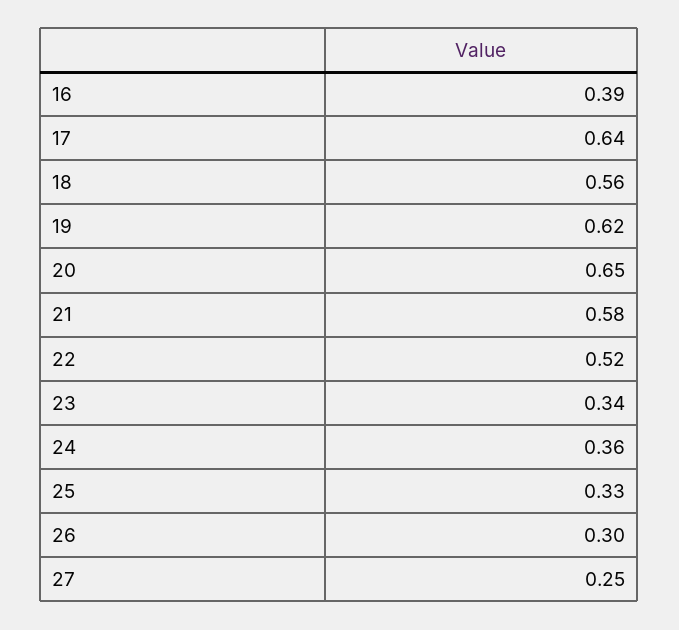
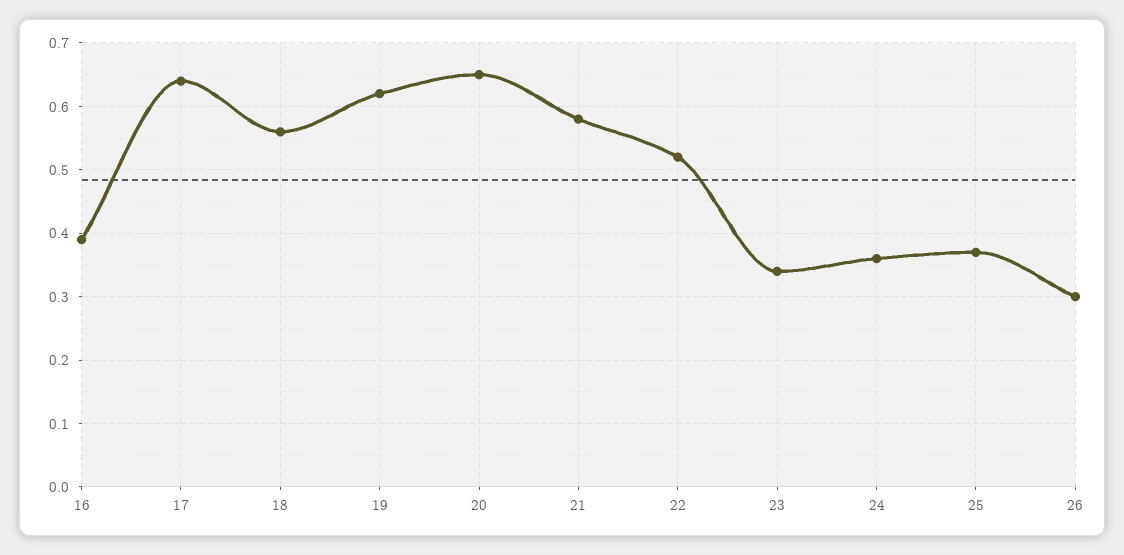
  {
    "16": 0.39,
    "17": 0.64,
    "18": 0.56,
    "19": 0.62,
    "20": 0.65,
    "21": 0.58,
    "22": 0.52,
    "23": 0.34,
    "24": 0.36,
-   "25": 0.33,
+   "25": 0.37,
-   "26": 0.3,
+   "26": 0.3
-   "27": 0.25
  }

